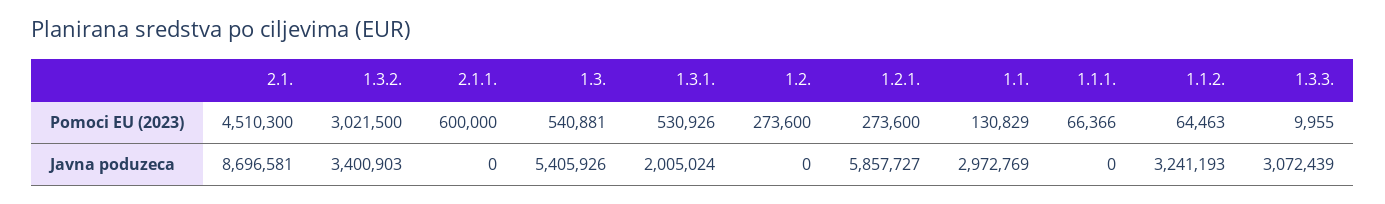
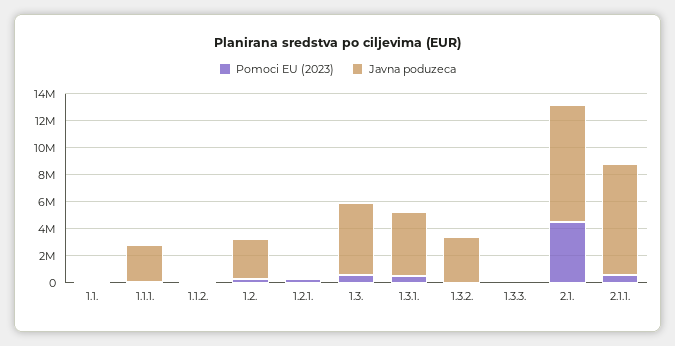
  {
    "Pomoci EU (2023)": {
      "2.1.": 4510300,
-     "1.3.2.": 3021500,
+     "1.3.2.": 0,
      "2.1.1.": 600000,
      "1.3.": 540881,
      "1.3.1.": 530926,
      "1.2.": 273600,
      "1.2.1.": 273600,
      "1.1.": 130829,
      "1.1.1.": 66366,
      "1.1.2.": 64463,
      "1.3.3.": 9955
    },
    "Javna poduzeca": {
      "2.1.": 8696581,
      "1.3.2.": 3400903,
-     "2.1.1.": 0,
+     "2.1.1.": 8000000,
      "1.3.": 5405926,
-     "1.3.1.": 2005024,
+     "1.3.1.": 5000000,
-     "1.2.": 0,
+     "1.2.": 3000000,
-     "1.2.1.": 5857727,
+     "1.2.1.": 0,
-     "1.1.": 2972769,
+     "1.1.": 0,
-     "1.1.1.": 0,
+     "1.1.1.": 3000000,
-     "1.1.2.": 3241193,
+     "1.1.2.": 0,
-     "1.3.3.": 3072439
+     "1.3.3.": 0
    }
  }

